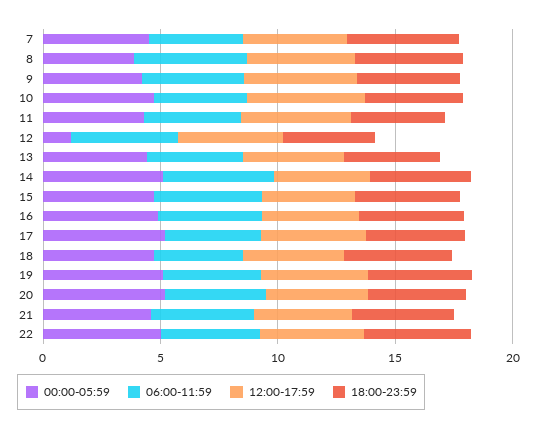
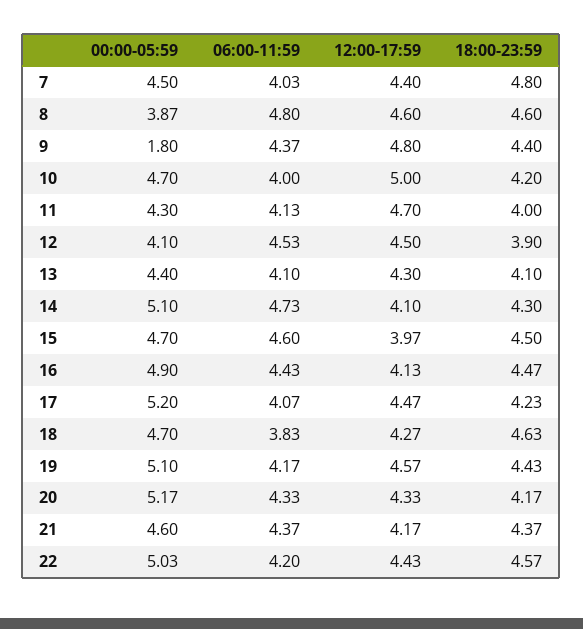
  {
    "00:00-05:59": {
      "7": 4.5,
      "8": 3.87,
-     "9": 4,
+     "9": 1.8,
      "10": 4.7,
      "11": 4.3,
-     "12": 1,
+     "12": 4.1,
      "13": 4.4,
      "14": 5.1,
      "15": 4.7,
      "16": 4.9,
      "17": 5.2,
      "18": 4.7,
      "19": 5.1,
      "20": 5.17,
      "21": 4.6,
      "22": 5.03
    },
    "06:00-11:59": {
      "7": 4.03,
      "8": 4.8,
      "9": 4.37,
      "10": 4,
      "11": 4.13,
      "12": 4.53,
      "13": 4.1,
      "14": 4.73,
      "15": 4.6,
      "16": 4.43,
      "17": 4.07,
      "18": 3.83,
      "19": 4.17,
      "20": 4.33,
      "21": 4.37,
      "22": 4.2
    },
    "12:00-17:59": {
      "7": 4.4,
      "8": 4.6,
      "9": 4.8,
      "10": 5,
      "11": 4.7,
      "12": 4.5,
      "13": 4.3,
      "14": 4.1,
      "15": 3.97,
      "16": 4.13,
      "17": 4.47,
      "18": 4.27,
      "19": 4.57,
      "20": 4.33,
      "21": 4.17,
      "22": 4.43
    },
    "18:00-23:59": {
      "7": 4.8,
      "8": 4.6,
      "9": 4.4,
      "10": 4.2,
      "11": 4,
      "12": 3.9,
      "13": 4.1,
      "14": 4.3,
      "15": 4.5,
      "16": 4.47,
      "17": 4.23,
      "18": 4.63,
      "19": 4.43,
      "20": 4.17,
      "21": 4.37,
      "22": 4.57
    }
  }

